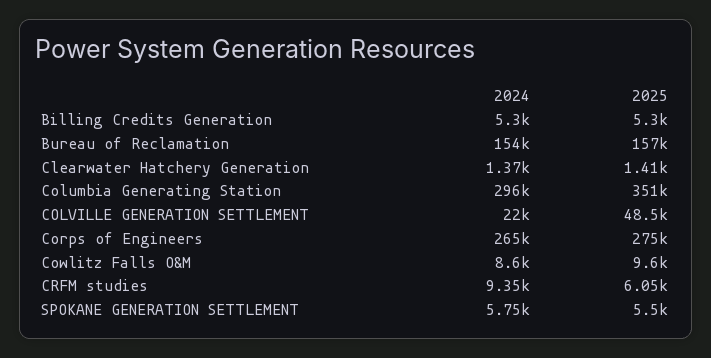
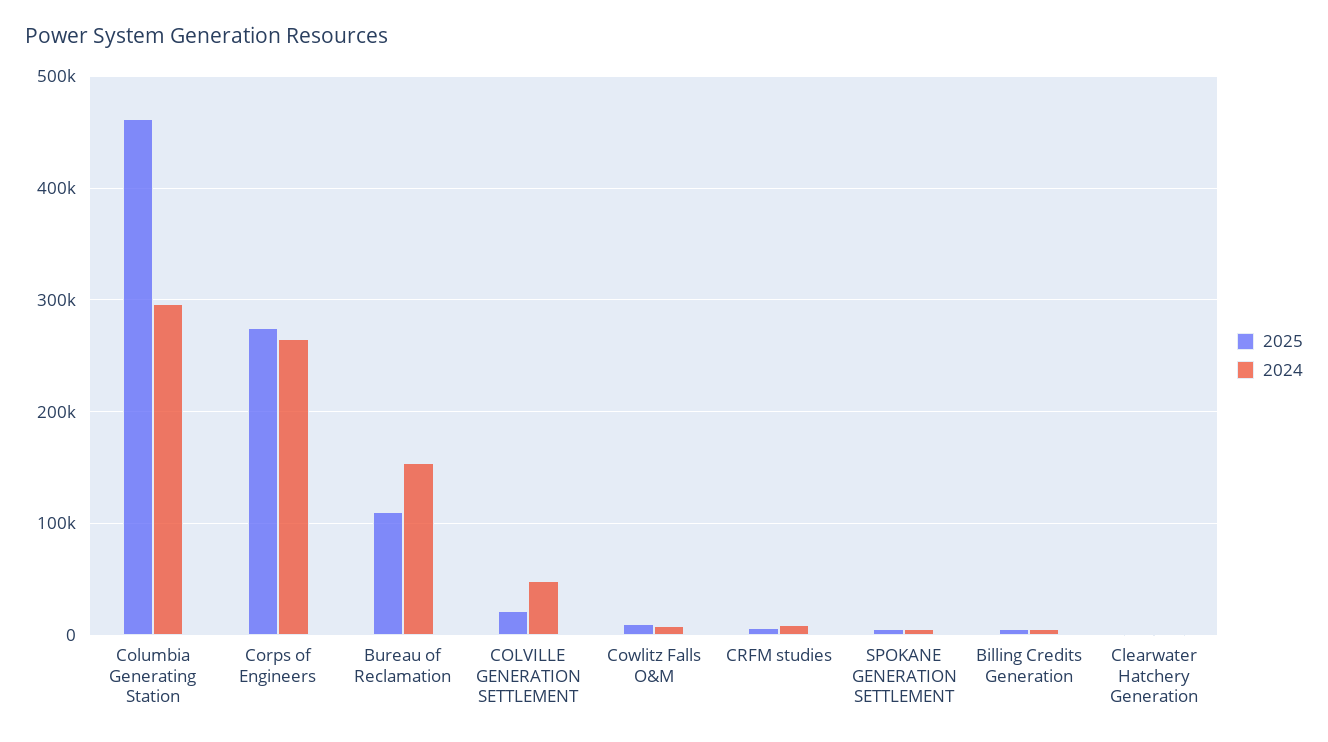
  {
    "2024": {
      "Billing Credits Generation": 5300,
      "Bureau of Reclamation": 154000,
      "Clearwater Hatchery Generation": 1370,
      "Columbia Generating Station": 296000,
-     "COLVILLE GENERATION SETTLEMENT": 22000,
+     "COLVILLE GENERATION SETTLEMENT": 50000,
      "Corps of Engineers": 265000,
      "Cowlitz Falls O&M": 8600,
      "CRFM studies": 9350,
      "SPOKANE GENERATION SETTLEMENT": 5750
    },
    "2025": {
      "Billing Credits Generation": 5300,
-     "Bureau of Reclamation": 157000,
+     "Bureau of Reclamation": 110000,
      "Clearwater Hatchery Generation": 1410,
-     "Columbia Generating Station": 351000,
+     "Columbia Generating Station": 460000,
-     "COLVILLE GENERATION SETTLEMENT": 48500,
+     "COLVILLE GENERATION SETTLEMENT": 20000,
      "Corps of Engineers": 275000,
      "Cowlitz Falls O&M": 9600,
      "CRFM studies": 6050,
      "SPOKANE GENERATION SETTLEMENT": 5500
    }
  }

